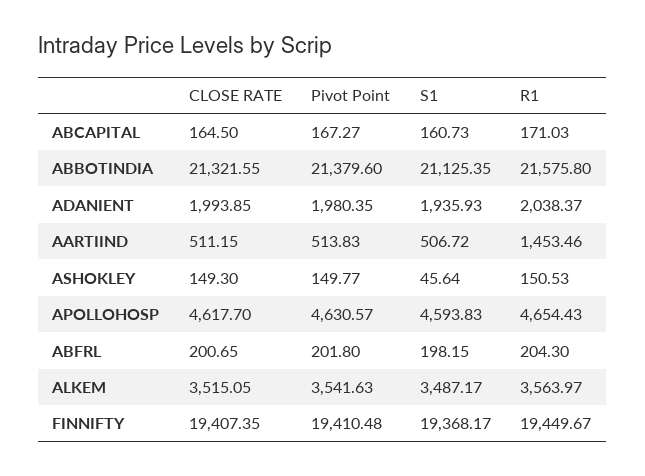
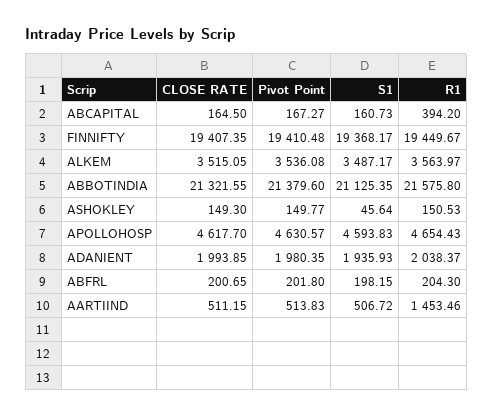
  {
    "CLOSE RATE": {
      "ABCAPITAL": 164.5,
      "ABBOTINDIA": 21321.55,
      "ADANIENT": 1993.85,
      "AARTIIND": 511.15,
      "ASHOKLEY": 149.3,
      "APOLLOHOSP": 4617.7,
      "ABFRL": 200.65,
      "ALKEM": 3515.05,
      "FINNIFTY": 19407.35
    },
    "Pivot Point": {
      "ABCAPITAL": 167.27,
      "ABBOTINDIA": 21379.6,
      "ADANIENT": 1980.35,
      "AARTIIND": 513.83,
      "ASHOKLEY": 149.77,
      "APOLLOHOSP": 4630.57,
      "ABFRL": 201.8,
-     "ALKEM": 3541.63,
+     "ALKEM": 3536.08,
      "FINNIFTY": 19410.48
    },
    "S1": {
      "ABCAPITAL": 160.73,
      "ABBOTINDIA": 21125.35,
      "ADANIENT": 1935.93,
      "AARTIIND": 506.72,
      "ASHOKLEY": 45.64,
      "APOLLOHOSP": 4593.83,
      "ABFRL": 198.15,
      "ALKEM": 3487.17,
      "FINNIFTY": 19368.17
    },
    "R1": {
-     "ABCAPITAL": 171.03,
+     "ABCAPITAL": 394.2,
      "ABBOTINDIA": 21575.8,
      "ADANIENT": 2038.37,
      "AARTIIND": 1453.46,
      "ASHOKLEY": 150.53,
      "APOLLOHOSP": 4654.43,
      "ABFRL": 204.3,
      "ALKEM": 3563.97,
      "FINNIFTY": 19449.67
    }
  }

